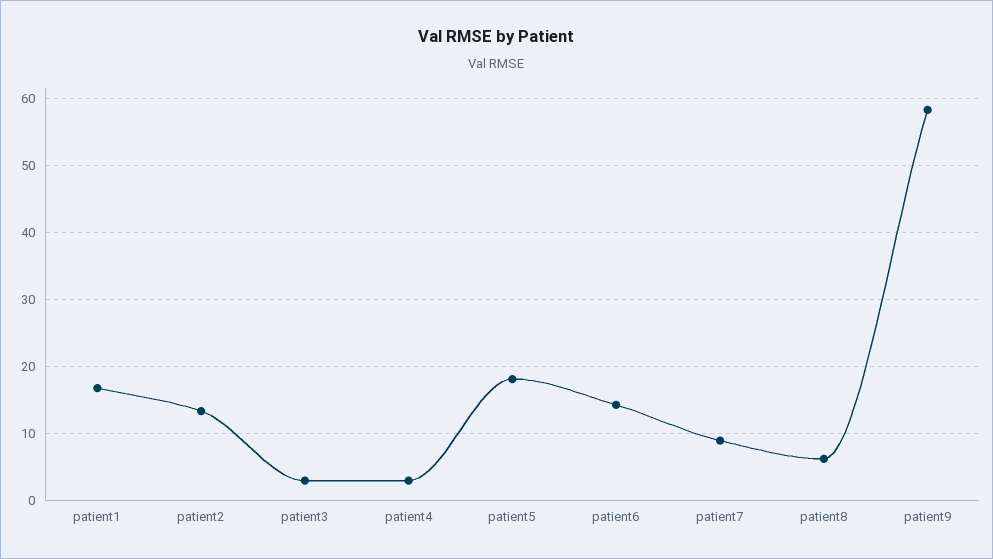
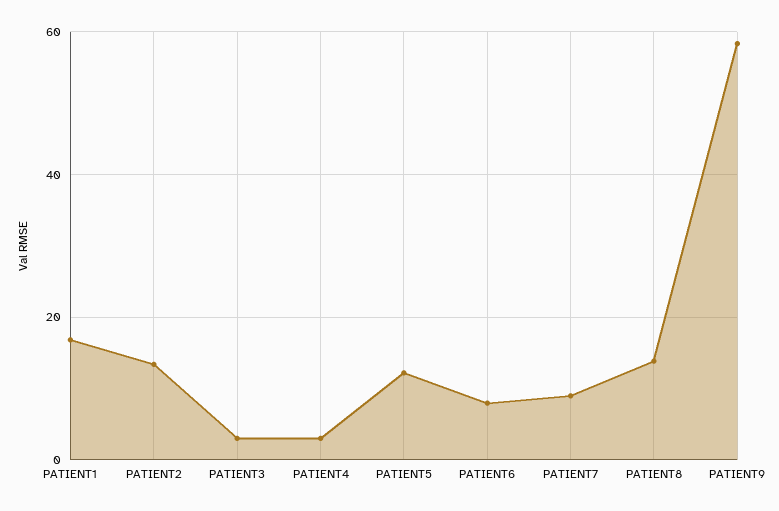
  {
    "patient1": 17,
    "patient2": 13,
    "patient3": 3,
    "patient4": 3,
-   "patient5": 18,
+   "patient5": 12,
-   "patient6": 14,
+   "patient6": 8,
    "patient7": 9,
-   "patient8": 6,
+   "patient8": 14,
    "patient9": 58
  }

